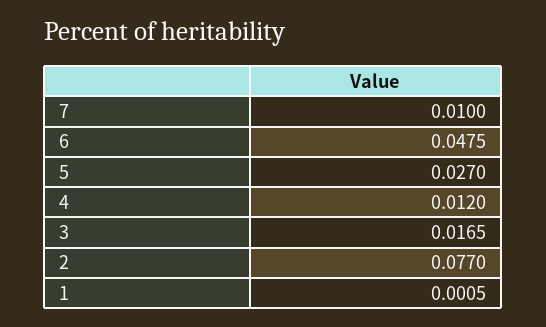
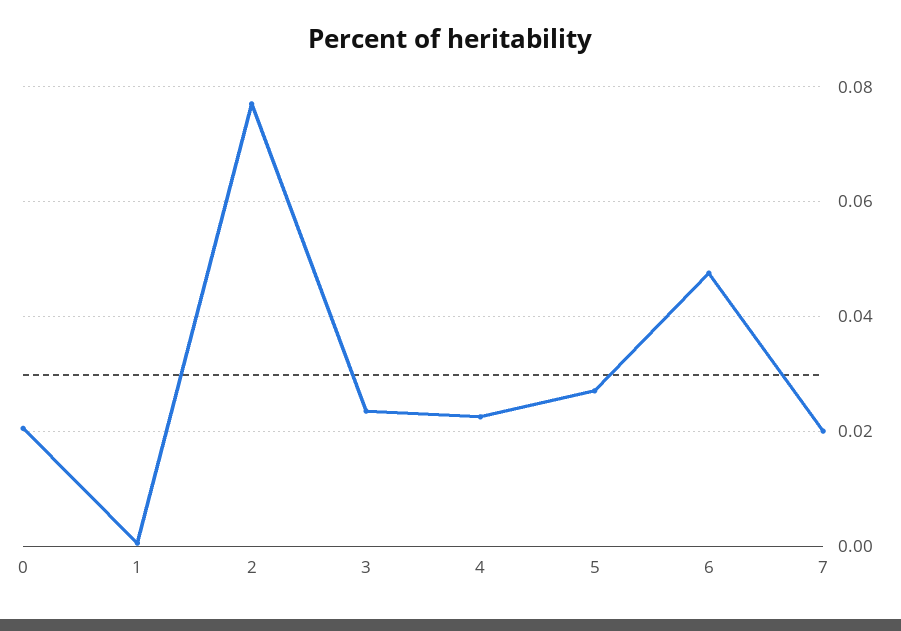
  {
-   "7": 0.01,
+   "7": 0.02,
    "6": 0.0475,
    "5": 0.027,
-   "4": 0.012,
+   "4": 0.022,
-   "3": 0.0165,
+   "3": 0.024,
    "2": 0.077,
-   "1": 0.0005
+   "1": 0.0005,
+   "0": 0.02
  }

